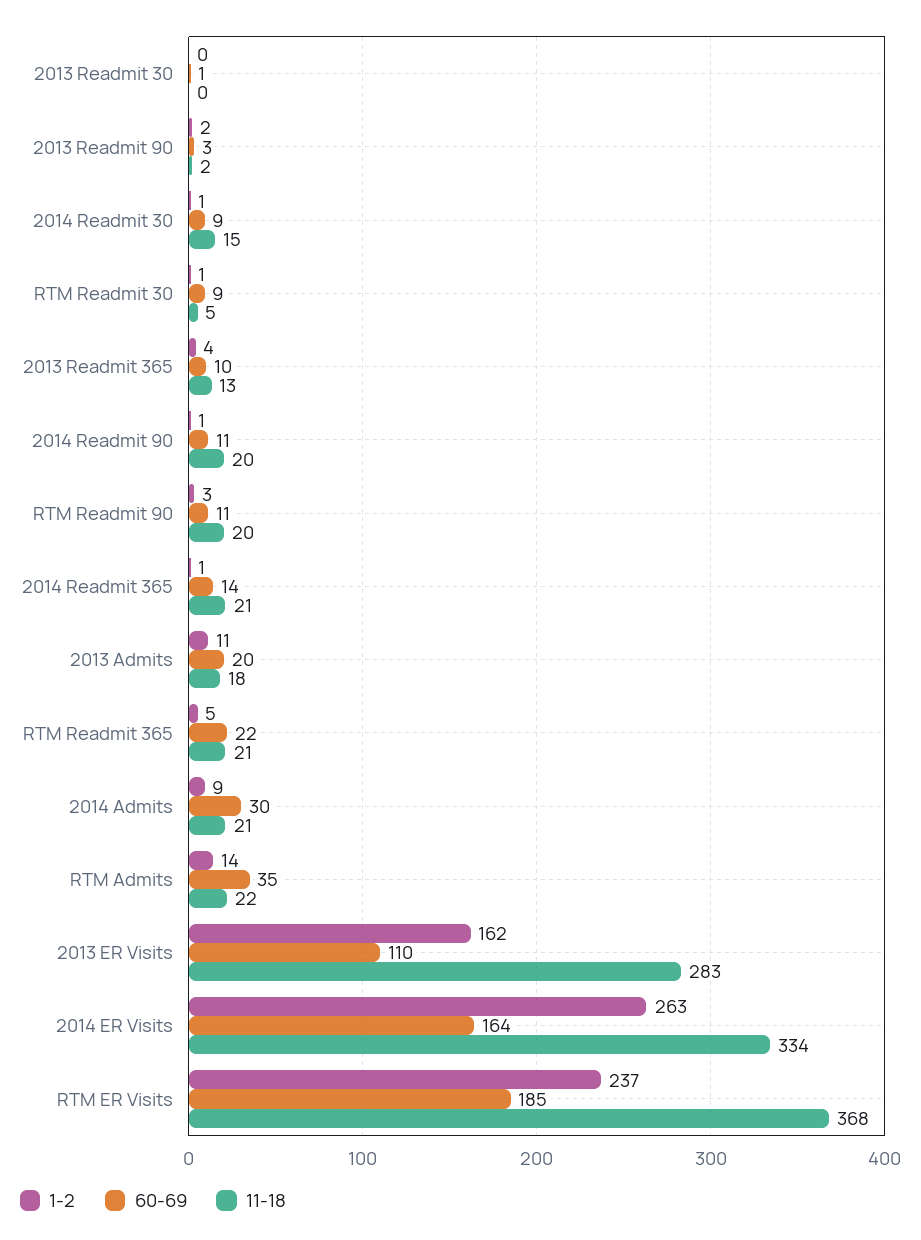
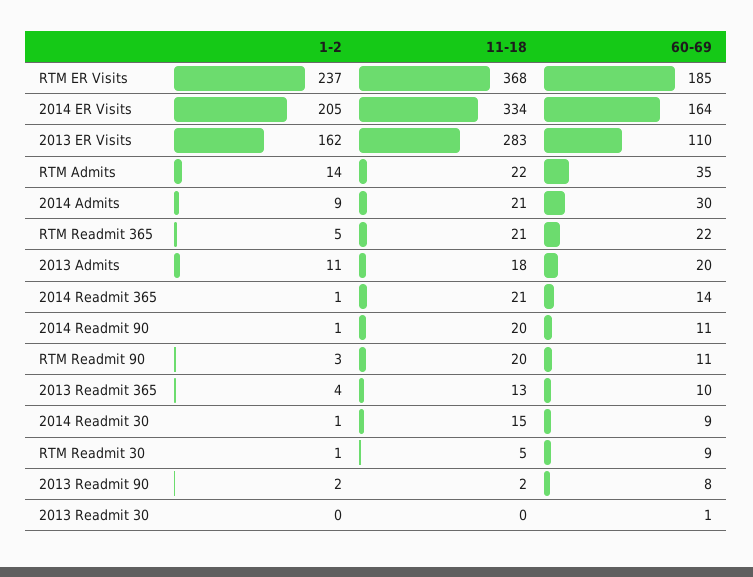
  {
    "1-2": {
      "2013 Readmit 30": 0,
      "2013 Readmit 90": 2,
      "2014 Readmit 30": 1,
      "RTM Readmit 30": 1,
      "2013 Readmit 365": 4,
      "2014 Readmit 90": 1,
      "RTM Readmit 90": 3,
      "2014 Readmit 365": 1,
      "2013 Admits": 11,
      "RTM Readmit 365": 5,
      "2014 Admits": 9,
      "RTM Admits": 14,
      "2013 ER Visits": 162,
-     "2014 ER Visits": 263,
+     "2014 ER Visits": 205,
      "RTM ER Visits": 237
    },
    "60-69": {
      "2013 Readmit 30": 1,
-     "2013 Readmit 90": 3,
+     "2013 Readmit 90": 8,
      "2014 Readmit 30": 9,
      "RTM Readmit 30": 9,
      "2013 Readmit 365": 10,
      "2014 Readmit 90": 11,
      "RTM Readmit 90": 11,
      "2014 Readmit 365": 14,
      "2013 Admits": 20,
      "RTM Readmit 365": 22,
      "2014 Admits": 30,
      "RTM Admits": 35,
      "2013 ER Visits": 110,
      "2014 ER Visits": 164,
      "RTM ER Visits": 185
    },
    "11-18": {
      "2013 Readmit 30": 0,
      "2013 Readmit 90": 2,
      "2014 Readmit 30": 15,
      "RTM Readmit 30": 5,
      "2013 Readmit 365": 13,
      "2014 Readmit 90": 20,
      "RTM Readmit 90": 20,
      "2014 Readmit 365": 21,
      "2013 Admits": 18,
      "RTM Readmit 365": 21,
      "2014 Admits": 21,
      "RTM Admits": 22,
      "2013 ER Visits": 283,
      "2014 ER Visits": 334,
      "RTM ER Visits": 368
    }
  }

